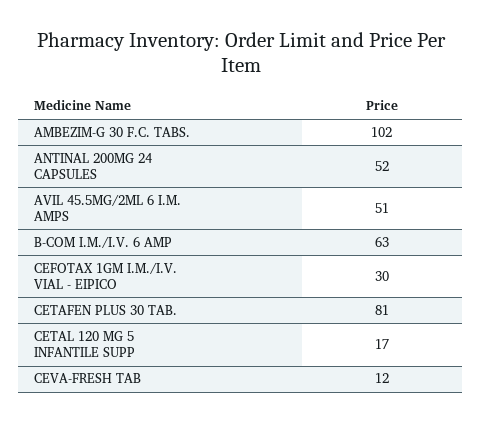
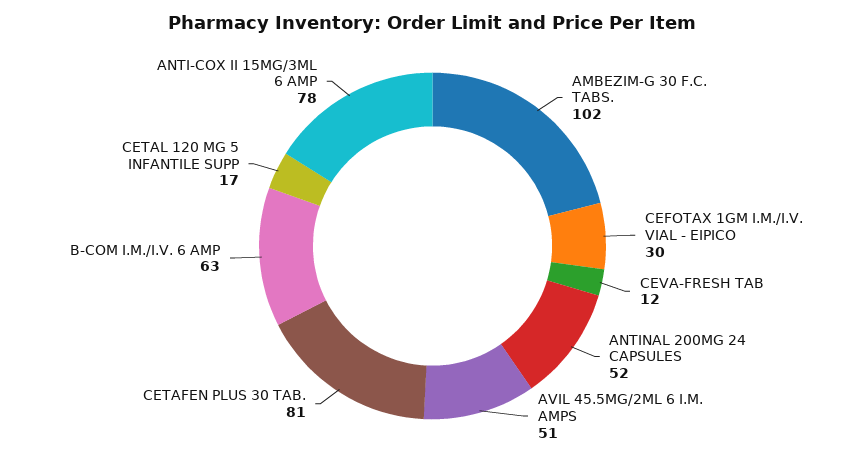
  {
    "AMBEZIM-G 30 F.C. TABS.": 102,
    "ANTINAL 200MG 24 CAPSULES": 52,
    "AVIL 45.5MG/2ML 6 I.M. AMPS": 51,
    "B-COM I.M./I.V. 6 AMP": 63,
    "CEFOTAX 1GM I.M./I.V. VIAL - EIPICO": 30,
    "CETAFEN PLUS 30 TAB.": 81,
    "CETAL 120 MG 5 INFANTILE SUPP": 17,
-   "CEVA-FRESH TAB": 12
+   "CEVA-FRESH TAB": 12,
+   "ANTI-COX II 15MG/3ML 6 AMP": 78
  }

